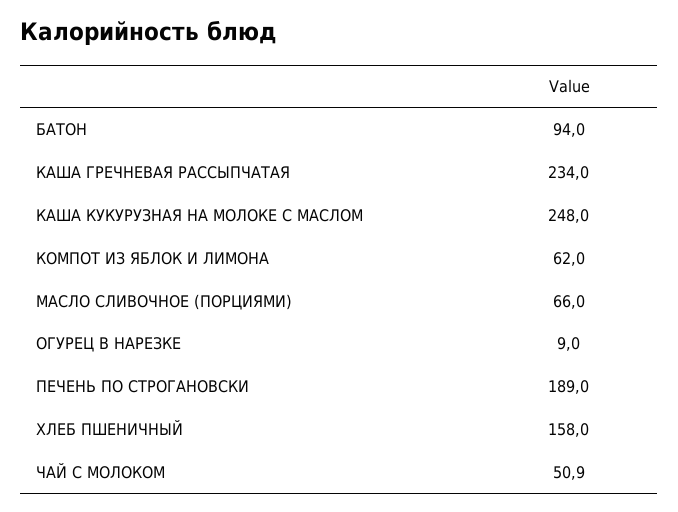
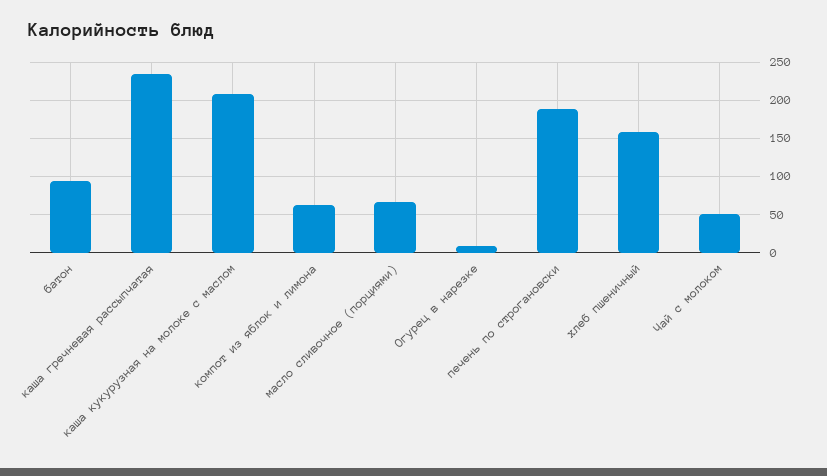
  {
    "БАТОН": 94,
    "КАША ГРЕЧНЕВАЯ РАССЫПЧАТАЯ": 234,
-   "КАША КУКУРУЗНАЯ НА МОЛОКЕ С МАСЛОМ": 248,
+   "КАША КУКУРУЗНАЯ НА МОЛОКЕ С МАСЛОМ": 210,
    "КОМПОТ ИЗ ЯБЛОК И ЛИМОНА": 62,
    "МАСЛО СЛИВОЧНОЕ (ПОРЦИЯМИ)": 66,
    "ОГУРЕЦ В НАРЕЗКЕ": 9,
    "ПЕЧЕНЬ ПО СТРОГАНОВСКИ": 189,
    "ХЛЕБ ПШЕНИЧНЫЙ": 158,
    "ЧАЙ С МОЛОКОМ": 50.9
  }

